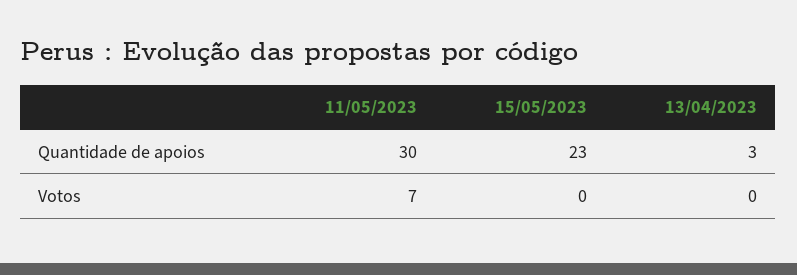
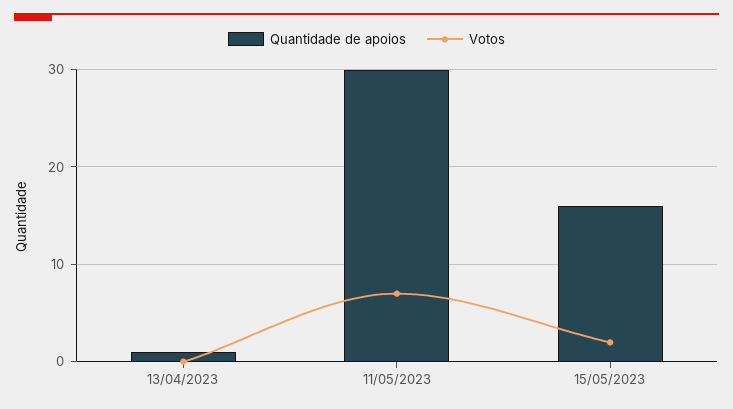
  {
    "Quantidade de apoios": {
      "11/05/2023": 30,
-     "15/05/2023": 23,
+     "15/05/2023": 16,
-     "13/04/2023": 3
+     "13/04/2023": 1
    },
    "Votos": {
      "11/05/2023": 7,
-     "15/05/2023": 0,
+     "15/05/2023": 2,
      "13/04/2023": 0
    }
  }

